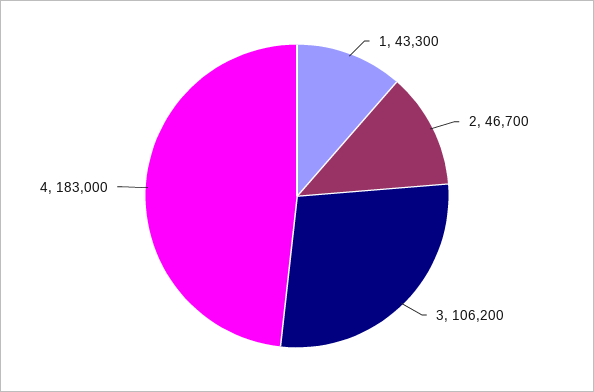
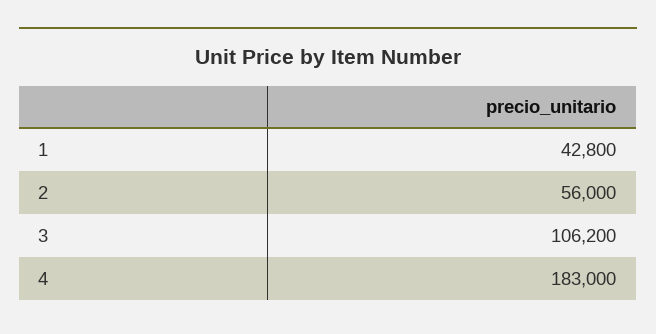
  {
-   "1": 43300,
+   "1": 42800,
-   "2": 46700,
+   "2": 56000,
    "3": 106200,
    "4": 183000
  }

